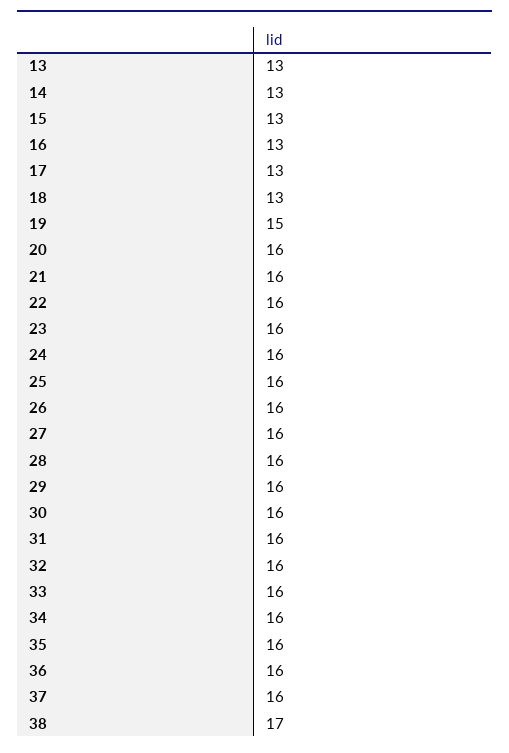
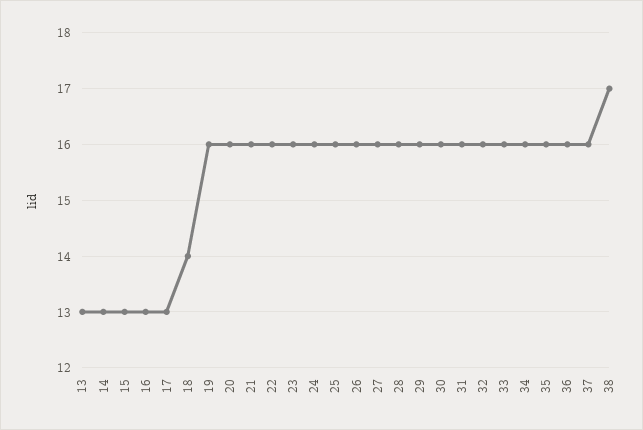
  {
    "13": 13,
    "14": 13,
    "15": 13,
    "16": 13,
    "17": 13,
-   "18": 13,
+   "18": 14,
-   "19": 15,
+   "19": 16,
    "20": 16,
    "21": 16,
    "22": 16,
    "23": 16,
    "24": 16,
    "25": 16,
    "26": 16,
    "27": 16,
    "28": 16,
    "29": 16,
    "30": 16,
    "31": 16,
    "32": 16,
    "33": 16,
    "34": 16,
    "35": 16,
    "36": 16,
    "37": 16,
    "38": 17
  }

